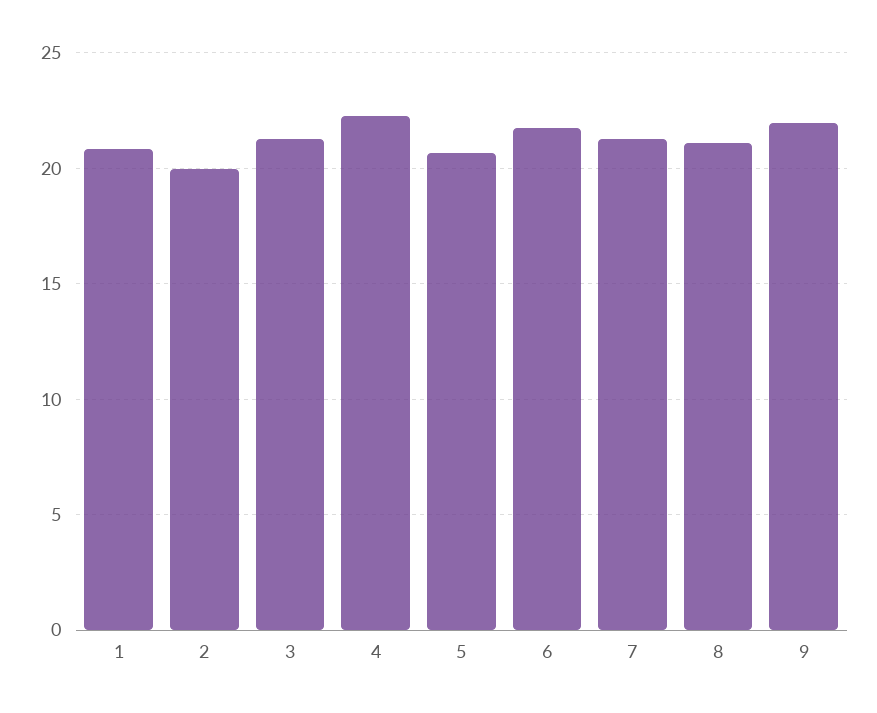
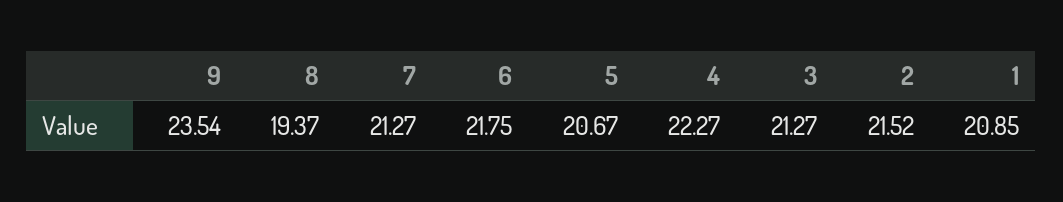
  {
    "1": 20.85,
-   "2": 20,
+   "2": 21.52,
    "3": 21.27,
    "4": 22.27,
    "5": 20.67,
    "6": 21.75,
    "7": 21.27,
-   "8": 21,
+   "8": 19.37,
-   "9": 22
+   "9": 23.54
  }

